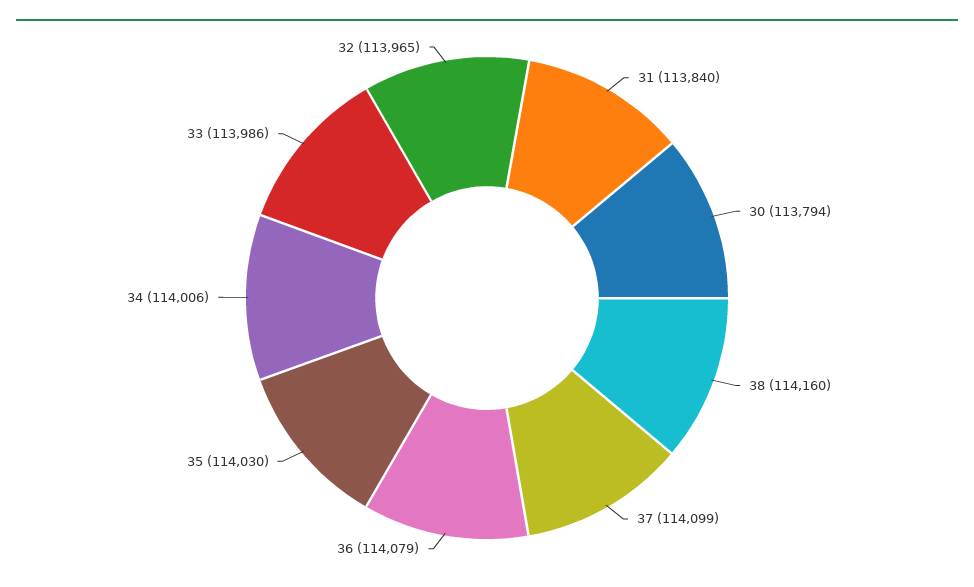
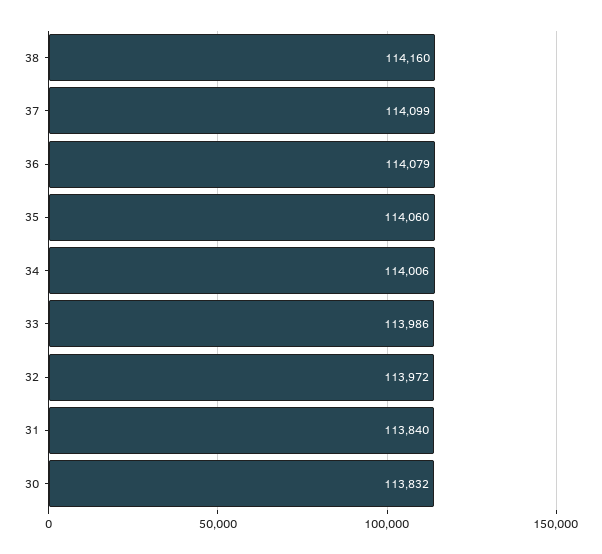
  {
    "31": 113840,
-   "30": 113794,
+   "30": 113832,
    "38": 114160,
    "37": 114099,
    "36": 114079,
-   "35": 114030,
+   "35": 114060,
    "34": 114006,
    "33": 113986,
-   "32": 113965
+   "32": 113972
  }

